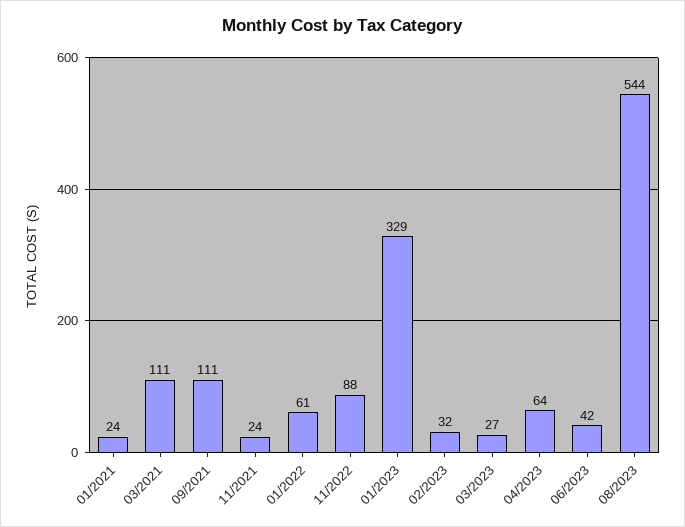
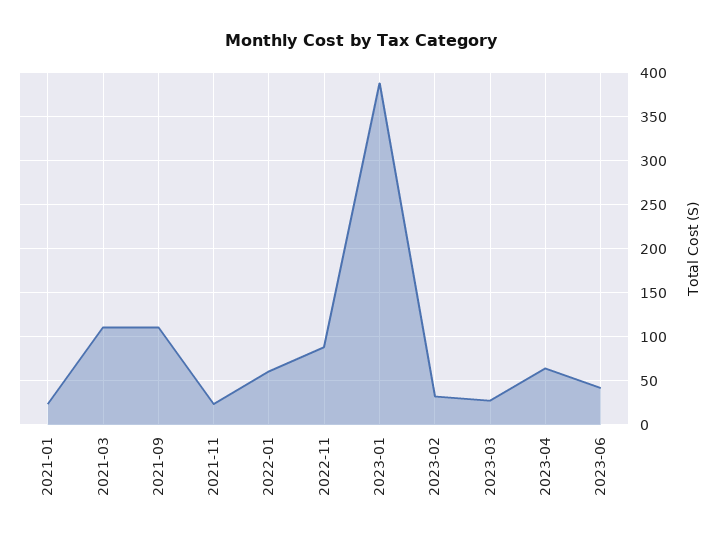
  {
    "01/2021": 24,
    "03/2021": 111,
    "09/2021": 111,
    "11/2021": 24,
    "01/2022": 61,
    "11/2022": 88,
-   "01/2023": 329,
+   "01/2023": 390,
    "02/2023": 32,
    "03/2023": 27,
    "04/2023": 64,
-   "06/2023": 42,
+   "06/2023": 42
-   "08/2023": 544
  }

